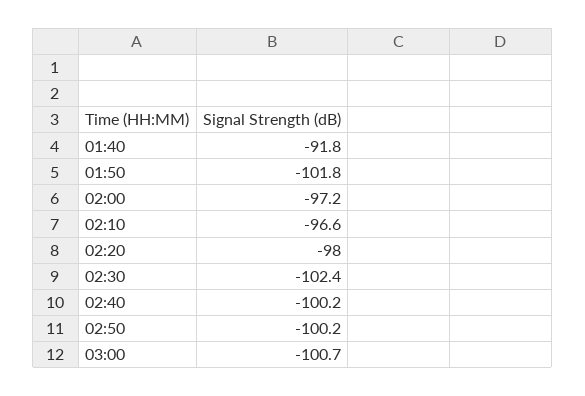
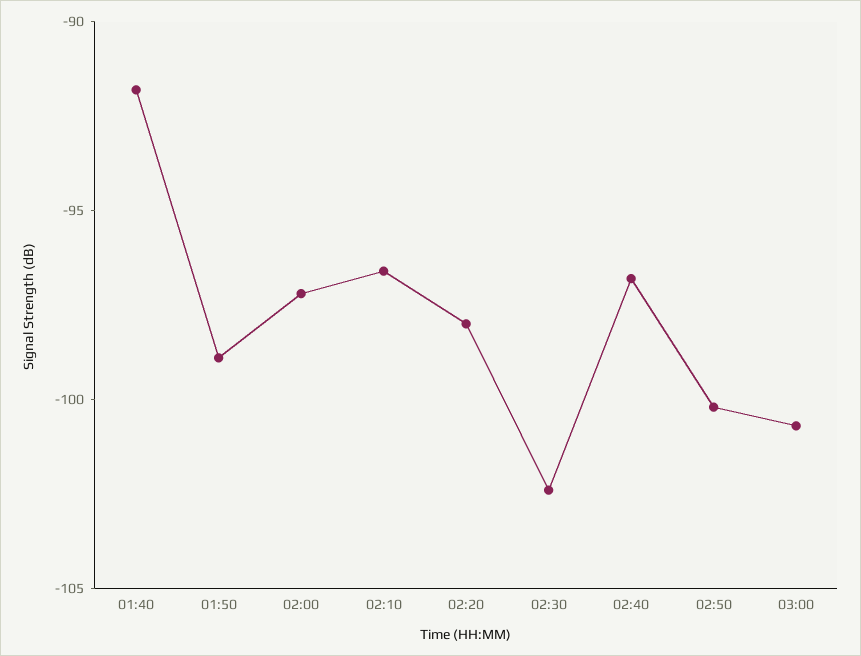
  {
    "01:40": -91.8,
-   "01:50": -101.8,
+   "01:50": -99,
    "02:00": -97.2,
    "02:10": -96.6,
    "02:20": -98,
    "02:30": -102.4,
-   "02:40": -100.2,
+   "02:40": -97,
    "02:50": -100.2,
    "03:00": -100.7
  }

